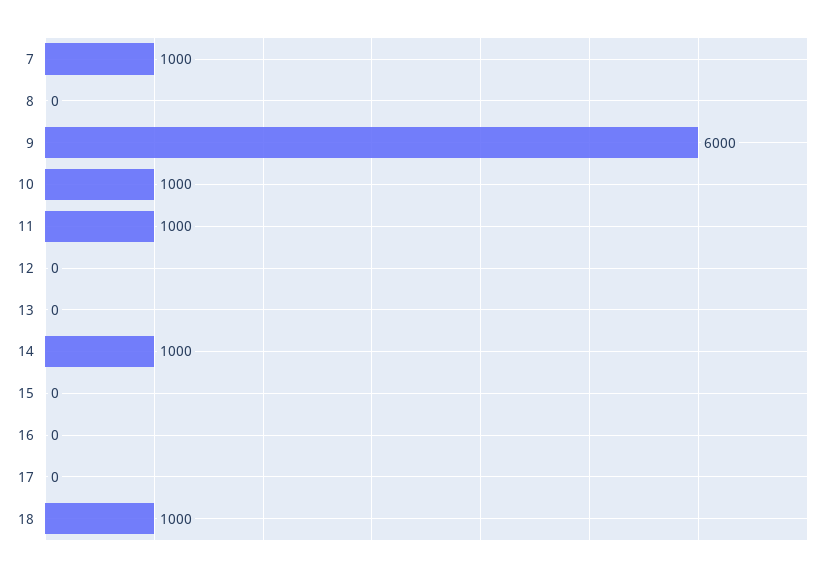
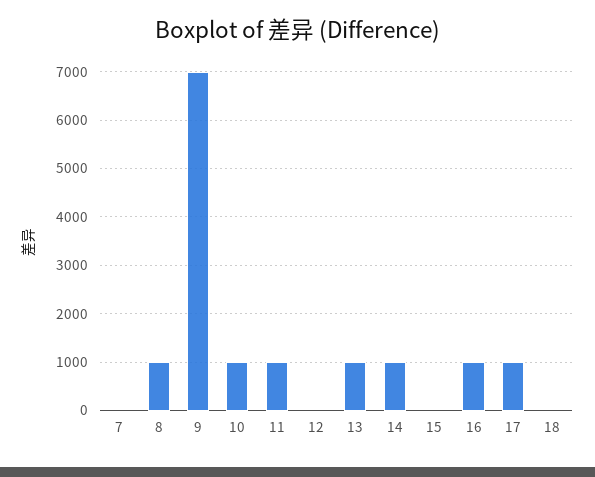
  {
-   "7": 1000,
+   "7": 0,
-   "8": 0,
+   "8": 1000,
-   "9": 6000,
+   "9": 7000,
    "10": 1000,
    "11": 1000,
    "12": 0,
-   "13": 0,
+   "13": 1000,
    "14": 1000,
    "15": 0,
-   "16": 0,
+   "16": 1000,
-   "17": 0,
+   "17": 1000,
-   "18": 1000
+   "18": 0
  }

